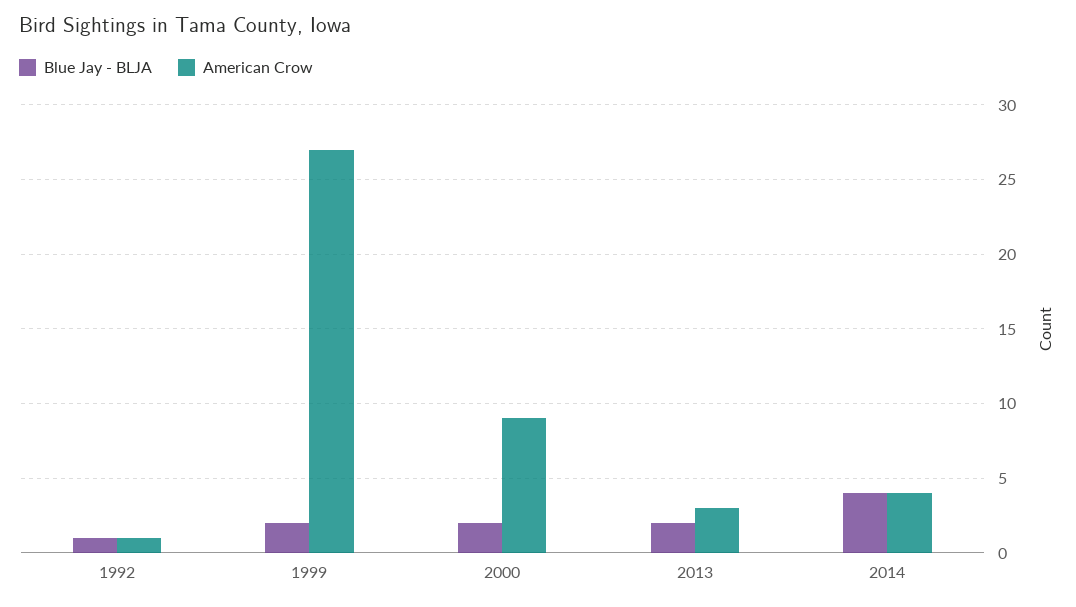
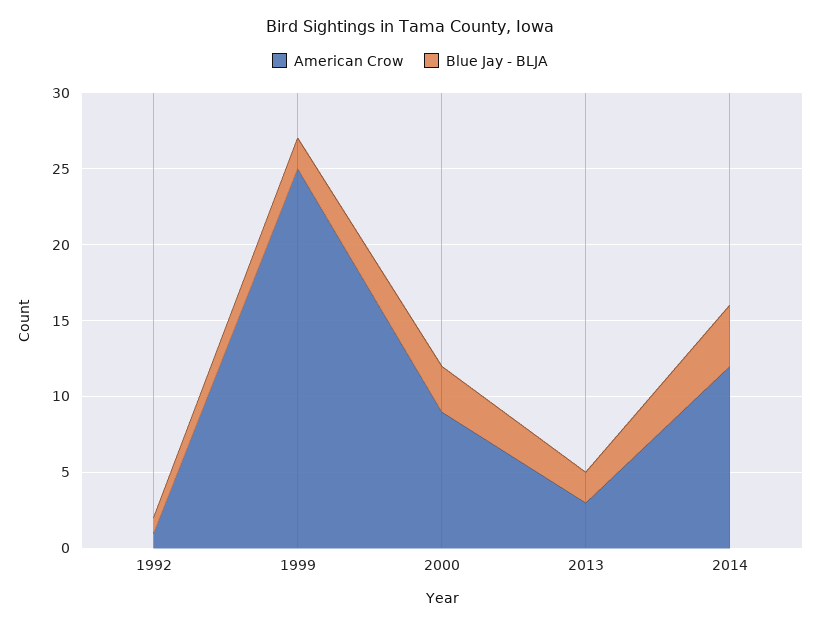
  {
    "Blue Jay - BLJA": {
      "1992": 1,
      "1999": 2,
-     "2000": 2,
+     "2000": 3,
      "2013": 2,
      "2014": 4
    },
    "American Crow": {
      "1992": 1,
-     "1999": 27,
+     "1999": 25,
      "2000": 9,
      "2013": 3,
-     "2014": 4
+     "2014": 12
    }
  }

